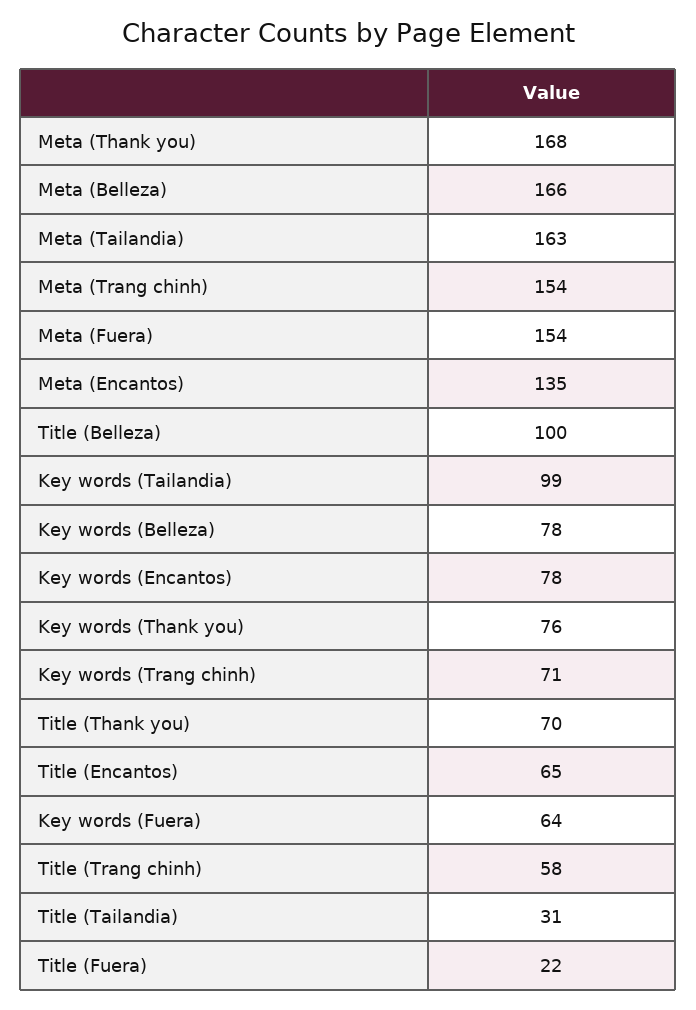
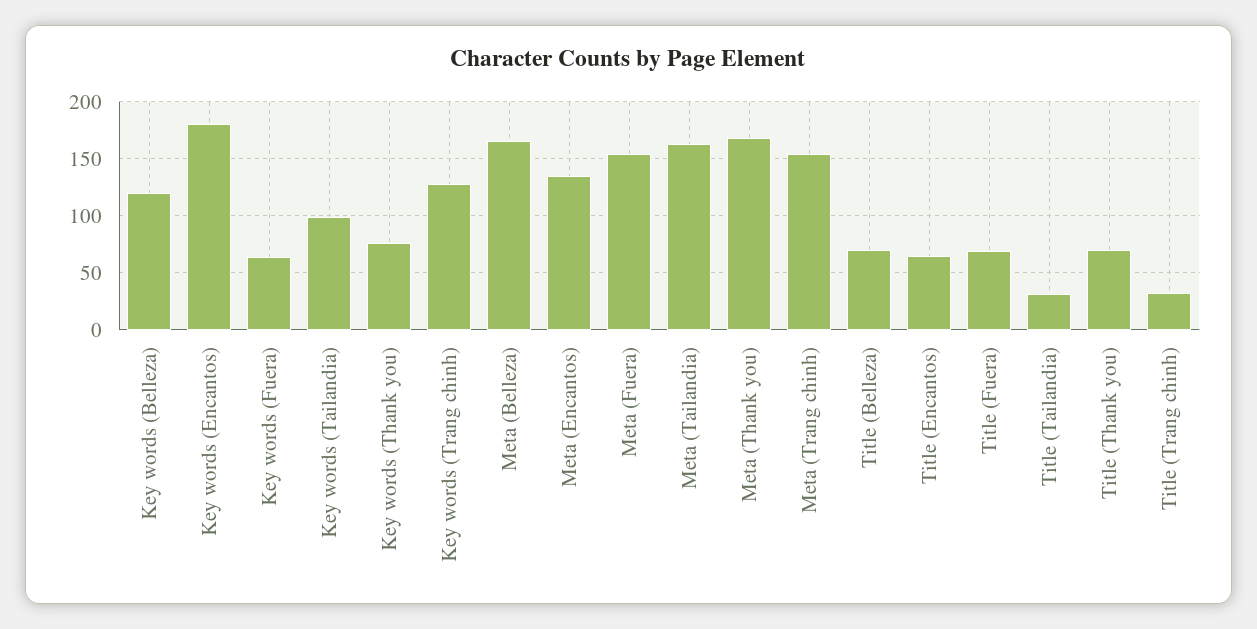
  {
    "Meta (Thank you)": 168,
    "Meta (Belleza)": 166,
    "Meta (Tailandia)": 163,
    "Meta (Trang chinh)": 154,
    "Meta (Fuera)": 154,
    "Meta (Encantos)": 135,
-   "Title (Belleza)": 100,
+   "Title (Belleza)": 70,
    "Key words (Tailandia)": 99,
-   "Key words (Belleza)": 78,
+   "Key words (Belleza)": 120,
-   "Key words (Encantos)": 78,
+   "Key words (Encantos)": 180,
    "Key words (Thank you)": 76,
-   "Key words (Trang chinh)": 71,
+   "Key words (Trang chinh)": 130,
    "Title (Thank you)": 70,
    "Title (Encantos)": 65,
    "Key words (Fuera)": 64,
-   "Title (Trang chinh)": 58,
+   "Title (Trang chinh)": 30,
    "Title (Tailandia)": 31,
-   "Title (Fuera)": 22
+   "Title (Fuera)": 70
  }

